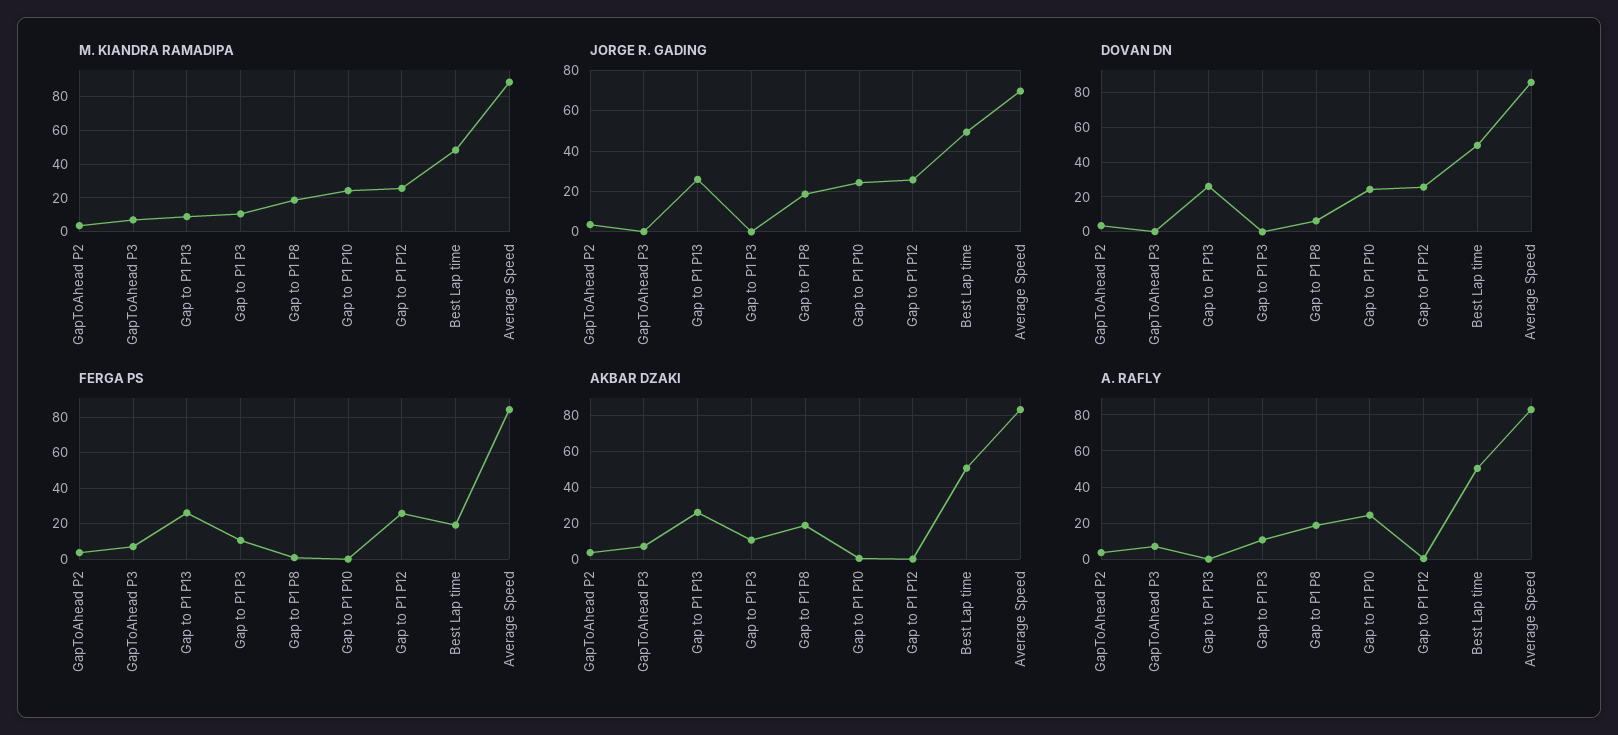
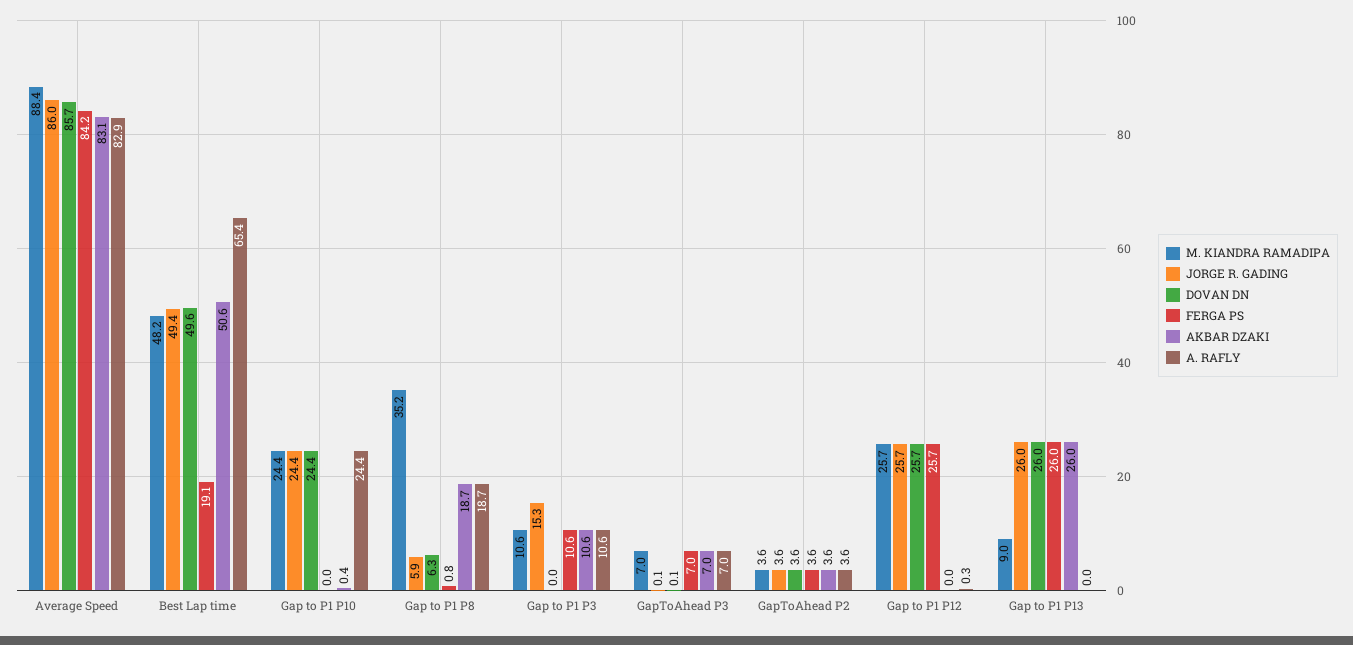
  {
    "M. KIANDRA RAMADIPA": {
      "GapToAhead P2": 3.6,
      "GapToAhead P3": 7,
      "Gap to P1 P13": 9,
      "Gap to P1 P3": 10.6,
-     "Gap to P1 P8": 20,
+     "Gap to P1 P8": 35.2,
      "Gap to P1 P10": 24.4,
      "Gap to P1 P12": 25.7,
      "Best Lap time": 48.2,
      "Average Speed": 88.4
    },
    "JORGE R. GADING": {
      "GapToAhead P2": 3.6,
      "GapToAhead P3": 0.1,
      "Gap to P1 P13": 26,
-     "Gap to P1 P3": 0,
+     "Gap to P1 P3": 15.3,
-     "Gap to P1 P8": 20,
+     "Gap to P1 P8": 5.9,
      "Gap to P1 P10": 24.4,
      "Gap to P1 P12": 25.7,
      "Best Lap time": 49.4,
-     "Average Speed": 70
+     "Average Speed": 86
    },
    "DOVAN DN": {
      "GapToAhead P2": 3.6,
      "GapToAhead P3": 0.1,
      "Gap to P1 P13": 26,
      "Gap to P1 P3": 0,
      "Gap to P1 P8": 6.3,
      "Gap to P1 P10": 24.4,
      "Gap to P1 P12": 25.7,
      "Best Lap time": 49.6,
      "Average Speed": 85.7
    },
    "FERGA PS": {
      "GapToAhead P2": 3.6,
      "GapToAhead P3": 7,
      "Gap to P1 P13": 26,
      "Gap to P1 P3": 10.6,
      "Gap to P1 P8": 0.8,
      "Gap to P1 P10": 0,
      "Gap to P1 P12": 25.7,
      "Best Lap time": 19.1,
      "Average Speed": 84.2
    },
    "AKBAR DZAKI": {
      "GapToAhead P2": 3.6,
      "GapToAhead P3": 7,
      "Gap to P1 P13": 26,
      "Gap to P1 P3": 10.6,
      "Gap to P1 P8": 18.7,
      "Gap to P1 P10": 0.4,
      "Gap to P1 P12": 0,
      "Best Lap time": 50.6,
      "Average Speed": 83.1
    },
    "A. RAFLY": {
      "GapToAhead P2": 3.6,
      "GapToAhead P3": 7,
      "Gap to P1 P13": 0,
      "Gap to P1 P3": 10.6,
      "Gap to P1 P8": 18.7,
      "Gap to P1 P10": 24.4,
      "Gap to P1 P12": 0.3,
-     "Best Lap time": 50,
+     "Best Lap time": 65.4,
      "Average Speed": 82.9
    }
  }

